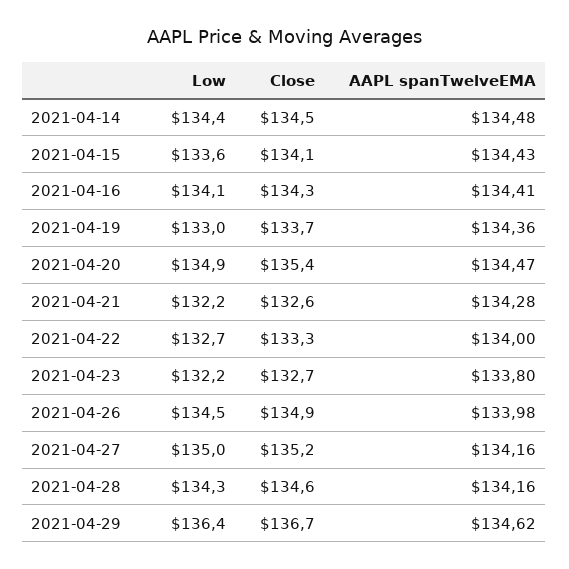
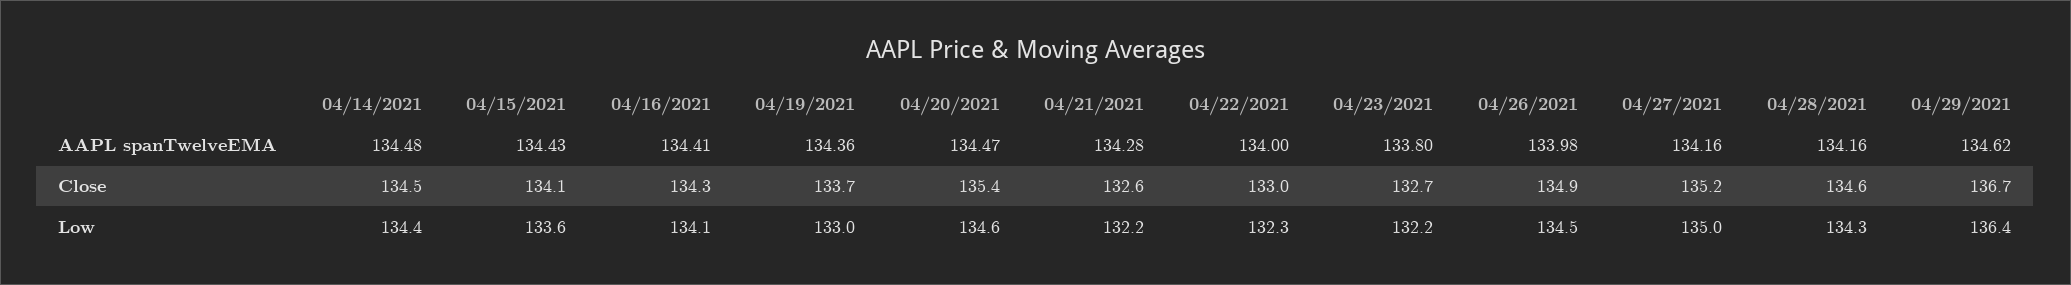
  {
    "Low": {
      "2021-04-14": 134.4,
      "2021-04-15": 133.6,
      "2021-04-16": 134.1,
      "2021-04-19": 133,
-     "2021-04-20": 134.9,
+     "2021-04-20": 134.6,
      "2021-04-21": 132.2,
-     "2021-04-22": 132.7,
+     "2021-04-22": 132.3,
      "2021-04-23": 132.2,
      "2021-04-26": 134.5,
      "2021-04-27": 135,
      "2021-04-28": 134.3,
      "2021-04-29": 136.4
    },
    "Close": {
      "2021-04-14": 134.5,
      "2021-04-15": 134.1,
      "2021-04-16": 134.3,
      "2021-04-19": 133.7,
      "2021-04-20": 135.4,
      "2021-04-21": 132.6,
-     "2021-04-22": 133.3,
+     "2021-04-22": 133,
      "2021-04-23": 132.7,
      "2021-04-26": 134.9,
      "2021-04-27": 135.2,
      "2021-04-28": 134.6,
      "2021-04-29": 136.7
    },
    "AAPL spanTwelveEMA": {
      "2021-04-14": 134.48,
      "2021-04-15": 134.43,
      "2021-04-16": 134.41,
      "2021-04-19": 134.36,
      "2021-04-20": 134.47,
      "2021-04-21": 134.28,
      "2021-04-22": 134,
      "2021-04-23": 133.8,
      "2021-04-26": 133.98,
      "2021-04-27": 134.16,
      "2021-04-28": 134.16,
      "2021-04-29": 134.62
    }
  }

